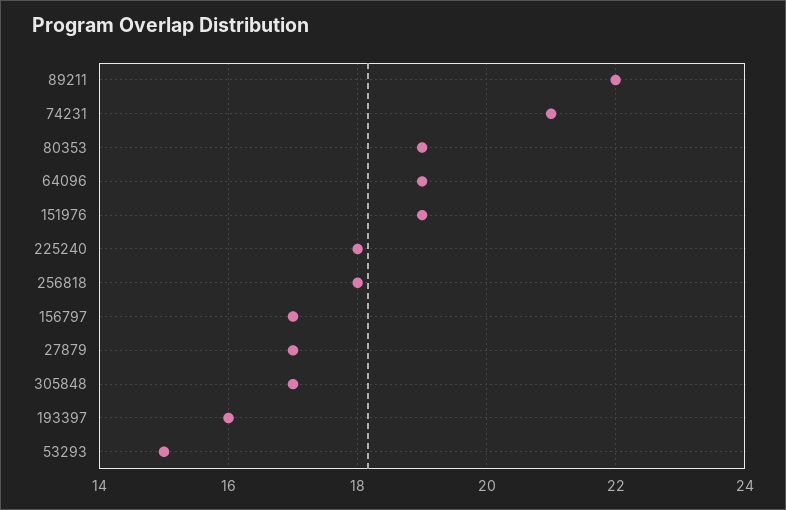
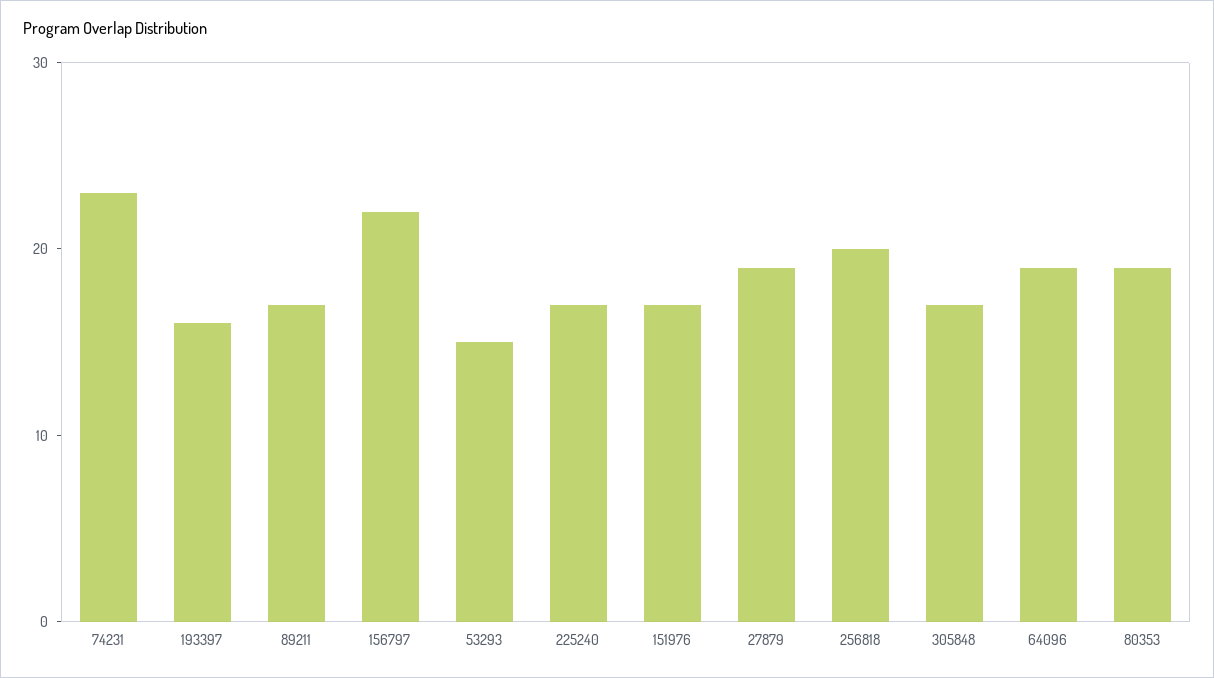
  {
-   "89211": 22,
+   "89211": 17,
-   "74231": 21,
+   "74231": 23,
    "80353": 19,
    "64096": 19,
-   "151976": 19,
+   "151976": 17,
-   "225240": 18,
+   "225240": 17,
-   "256818": 18,
+   "256818": 20,
-   "156797": 17,
+   "156797": 22,
-   "27879": 17,
+   "27879": 19,
    "305848": 17,
    "193397": 16,
    "53293": 15
  }

